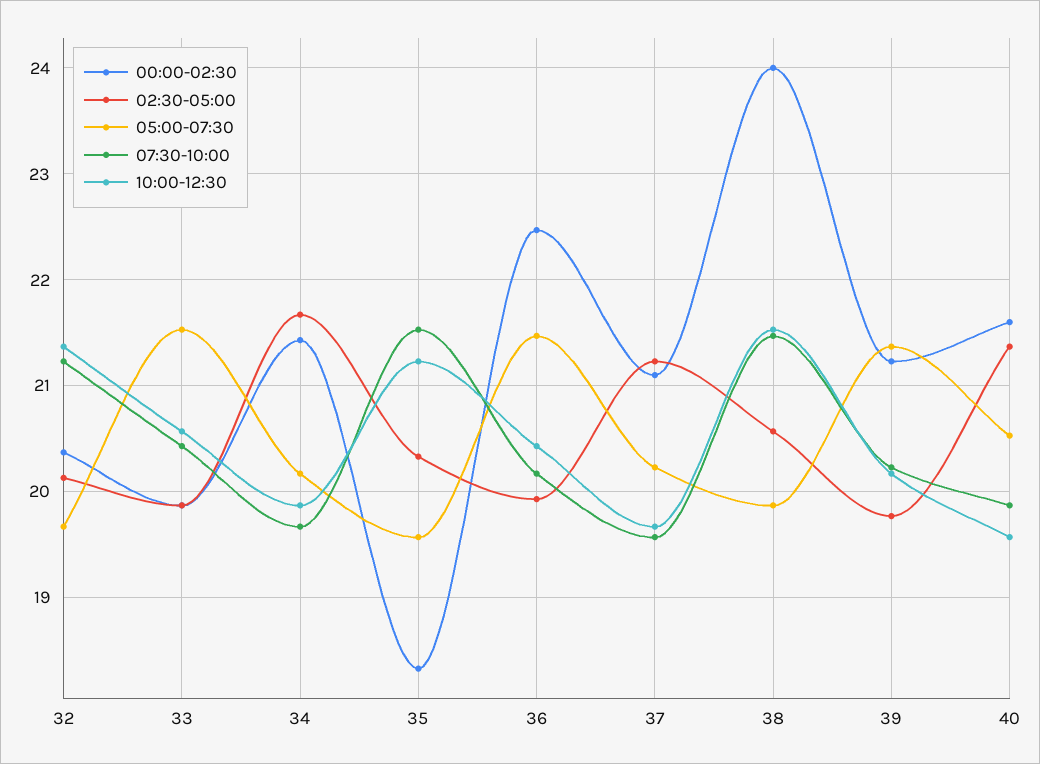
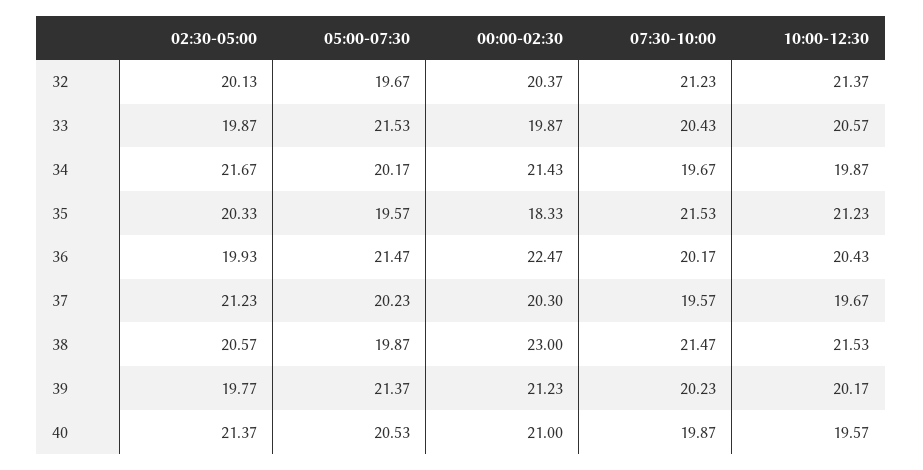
  {
    "00:00-02:30": {
      "32": 20.37,
      "33": 19.87,
      "34": 21.43,
      "35": 18.33,
      "36": 22.47,
-     "37": 21.1,
+     "37": 20.3,
-     "38": 24,
+     "38": 23,
      "39": 21.23,
-     "40": 21.6
+     "40": 21
    },
    "02:30-05:00": {
      "32": 20.13,
      "33": 19.87,
      "34": 21.67,
      "35": 20.33,
      "36": 19.93,
      "37": 21.23,
      "38": 20.57,
      "39": 19.77,
      "40": 21.37
    },
    "05:00-07:30": {
      "32": 19.67,
      "33": 21.53,
      "34": 20.17,
      "35": 19.57,
      "36": 21.47,
      "37": 20.23,
      "38": 19.87,
      "39": 21.37,
      "40": 20.53
    },
    "07:30-10:00": {
      "32": 21.23,
      "33": 20.43,
      "34": 19.67,
      "35": 21.53,
      "36": 20.17,
      "37": 19.57,
      "38": 21.47,
      "39": 20.23,
      "40": 19.87
    },
    "10:00-12:30": {
      "32": 21.37,
      "33": 20.57,
      "34": 19.87,
      "35": 21.23,
      "36": 20.43,
      "37": 19.67,
      "38": 21.53,
      "39": 20.17,
      "40": 19.57
    }
  }

